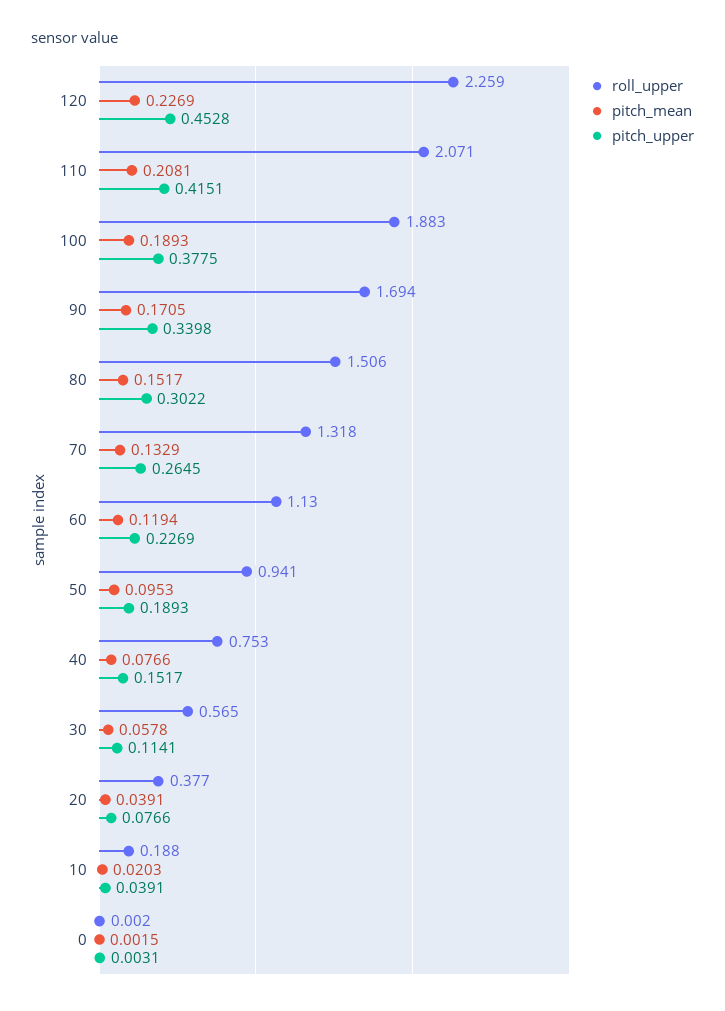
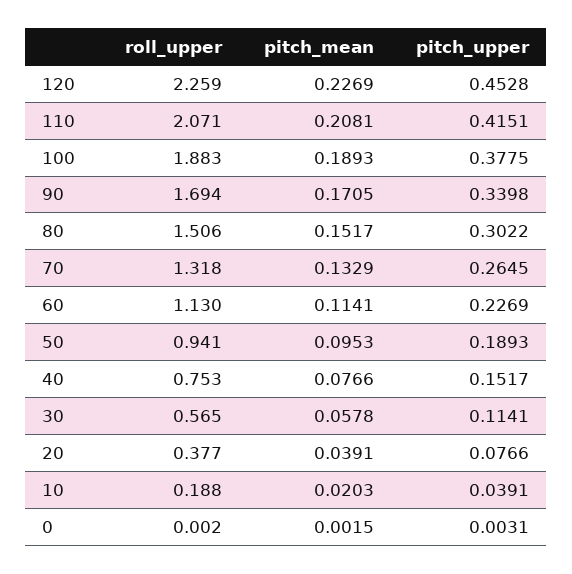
  {
    "roll_upper": {
      "120": 2.259,
      "110": 2.071,
      "100": 1.883,
      "90": 1.694,
      "80": 1.506,
      "70": 1.318,
      "60": 1.13,
      "50": 0.941,
      "40": 0.753,
      "30": 0.565,
      "20": 0.377,
      "10": 0.188,
      "0": 0.002
    },
    "pitch_mean": {
      "120": 0.2269,
      "110": 0.2081,
      "100": 0.1893,
      "90": 0.1705,
      "80": 0.1517,
      "70": 0.1329,
-     "60": 0.1194,
+     "60": 0.1141,
      "50": 0.0953,
      "40": 0.0766,
      "30": 0.0578,
      "20": 0.0391,
      "10": 0.0203,
      "0": 0.0015
    },
    "pitch_upper": {
      "120": 0.4528,
      "110": 0.4151,
      "100": 0.3775,
      "90": 0.3398,
      "80": 0.3022,
      "70": 0.2645,
      "60": 0.2269,
      "50": 0.1893,
      "40": 0.1517,
      "30": 0.1141,
      "20": 0.0766,
      "10": 0.0391,
      "0": 0.0031
    }
  }

